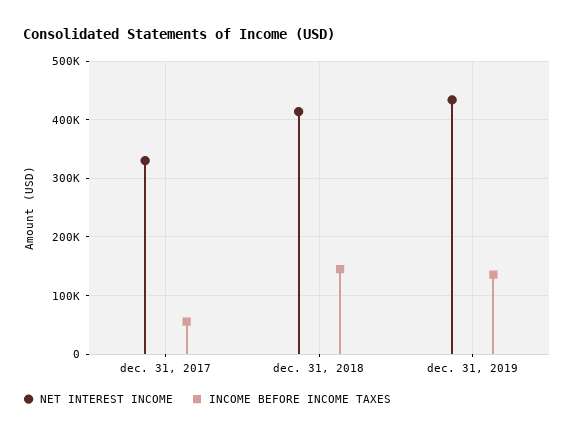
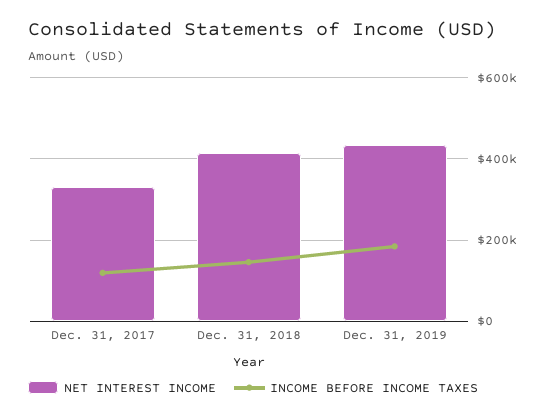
  {
    "NET INTEREST INCOME": {
      "dec. 31, 2017": 340000,
      "dec. 31, 2018": 420000,
      "dec. 31, 2019": 440000
    },
    "INCOME BEFORE INCOME TAXES": {
-     "dec. 31, 2017": 60000,
+     "dec. 31, 2017": 120000,
      "dec. 31, 2018": 140000,
-     "dec. 31, 2019": 140000
+     "dec. 31, 2019": 180000
    }
  }

